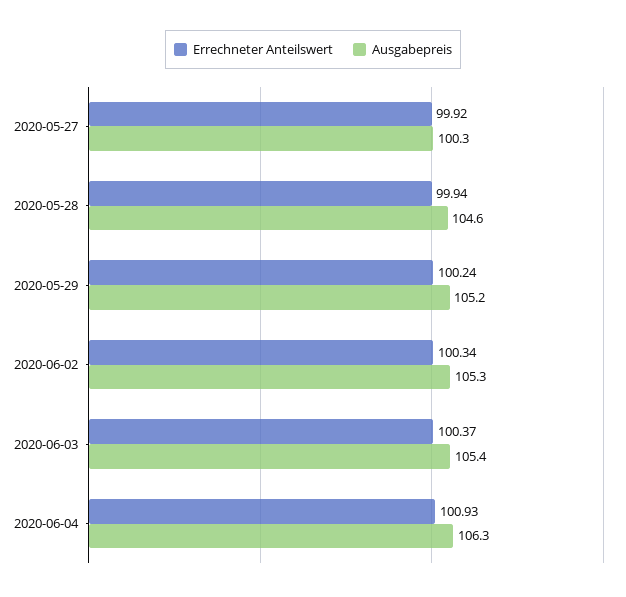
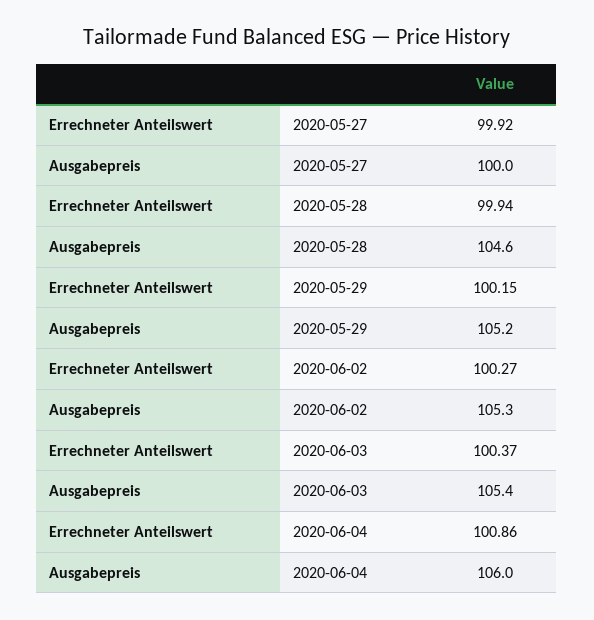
  {
    "Errechneter Anteilswert": {
      "2020-05-27": 99.92,
      "2020-05-28": 99.94,
-     "2020-05-29": 100.24,
+     "2020-05-29": 100.15,
-     "2020-06-02": 100.34,
+     "2020-06-02": 100.27,
      "2020-06-03": 100.37,
-     "2020-06-04": 100.93
+     "2020-06-04": 100.86
    },
    "Ausgabepreis": {
-     "2020-05-27": 100.3,
+     "2020-05-27": 100,
      "2020-05-28": 104.6,
      "2020-05-29": 105.2,
      "2020-06-02": 105.3,
      "2020-06-03": 105.4,
-     "2020-06-04": 106.3
+     "2020-06-04": 106
    }
  }

